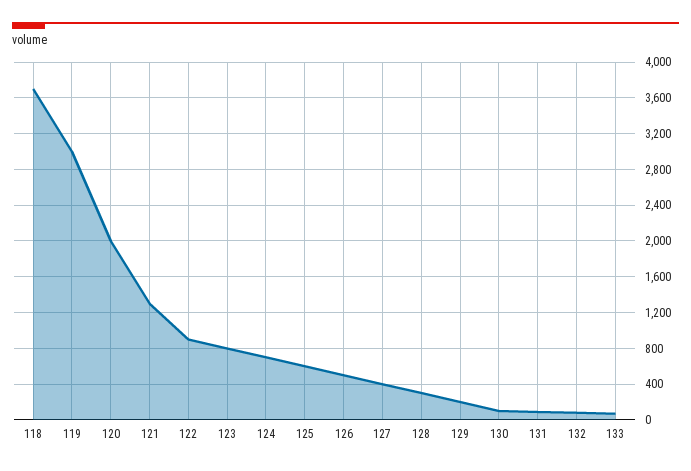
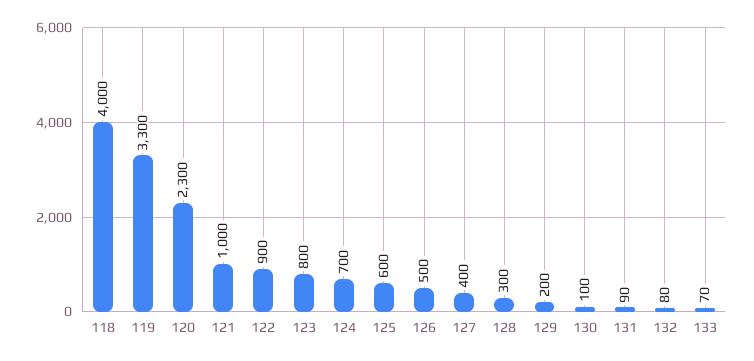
  {
-   "118": 3700,
+   "118": 4000,
-   "119": 3000,
+   "119": 3300,
-   "120": 2000,
+   "120": 2300,
-   "121": 1300,
+   "121": 1000,
    "122": 900,
    "123": 800,
    "124": 700,
    "125": 600,
    "126": 500,
    "127": 400,
    "128": 300,
    "129": 200,
    "130": 100,
    "131": 90,
    "132": 80,
    "133": 70
  }

